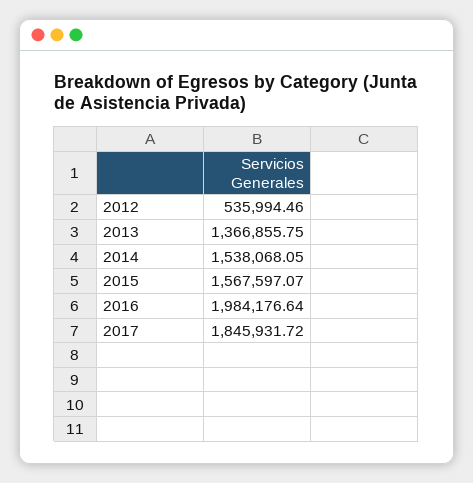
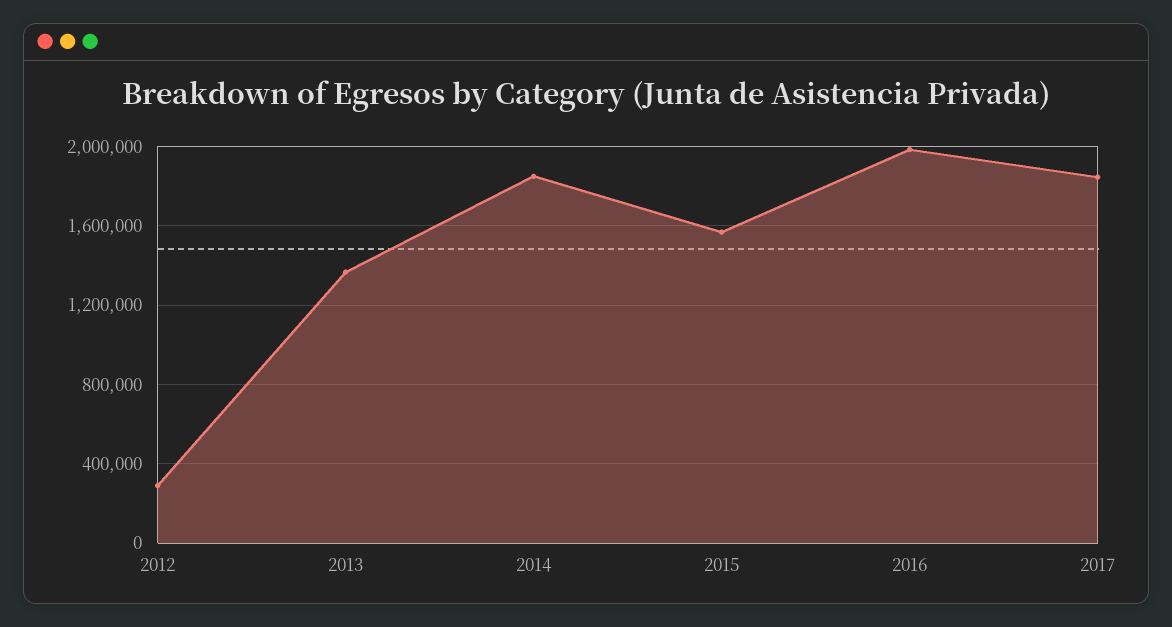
  {
-   "2012": 535994.46,
+   "2012": 300000,
    "2013": 1366855.75,
-   "2014": 1538068.05,
+   "2014": 1850000,
    "2015": 1567597.07,
    "2016": 1984176.64,
    "2017": 1845931.72
  }

